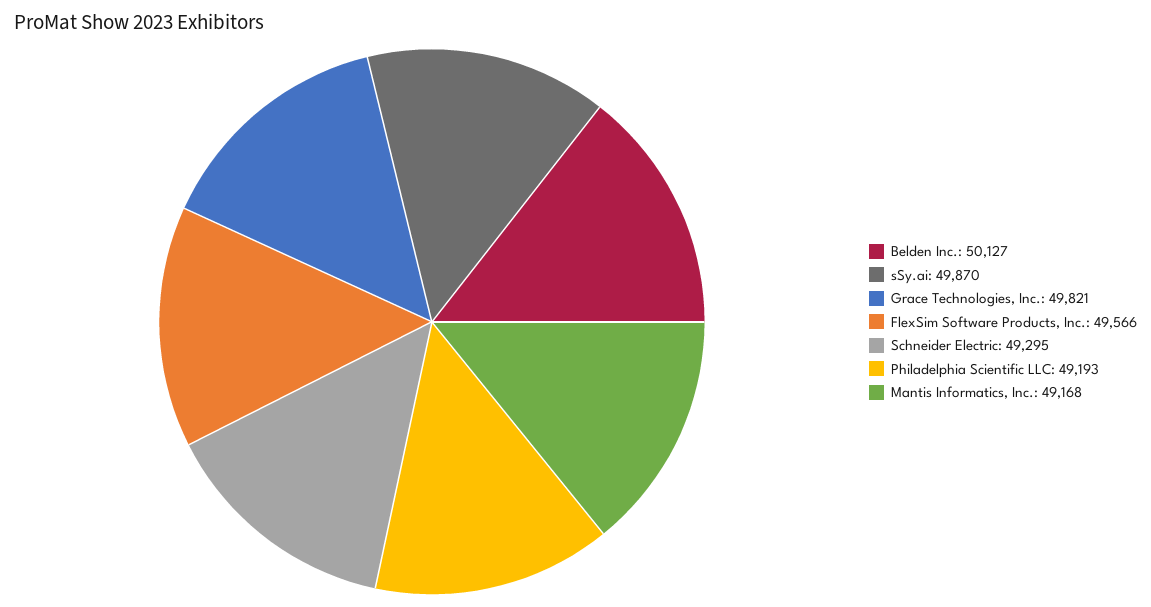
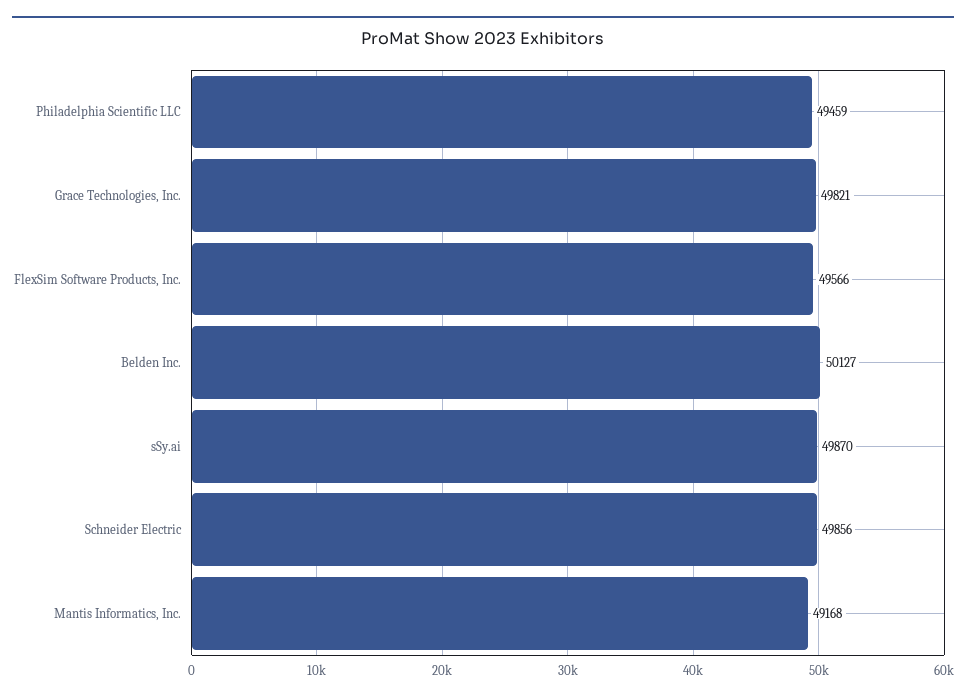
  {
    "Belden Inc.": 50127,
    "sSy.ai": 49870,
    "Grace Technologies, Inc.": 49821,
    "FlexSim Software Products, Inc.": 49566,
-   "Schneider Electric": 49295,
+   "Schneider Electric": 49856,
-   "Philadelphia Scientific LLC": 49193,
+   "Philadelphia Scientific LLC": 49459,
    "Mantis Informatics, Inc.": 49168
  }

